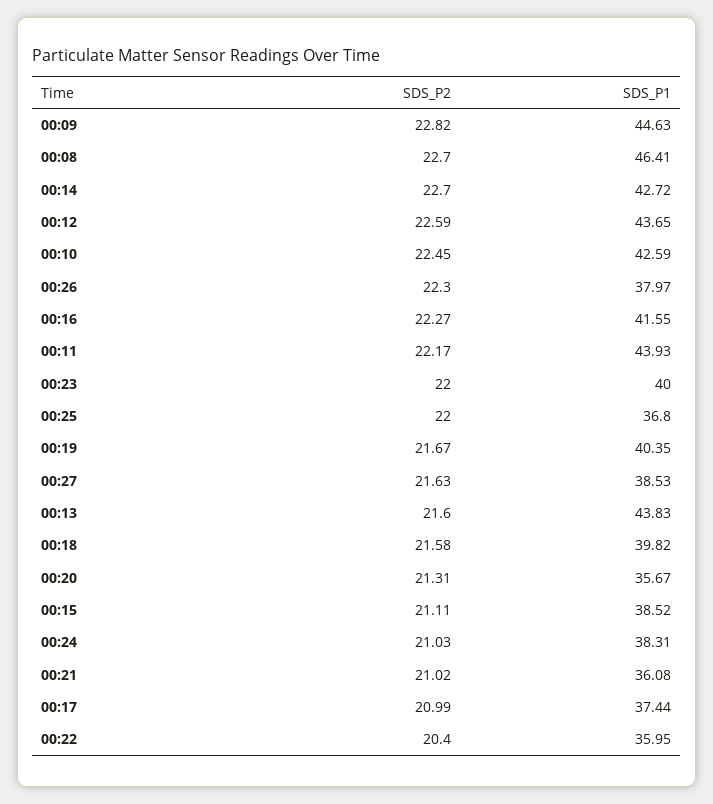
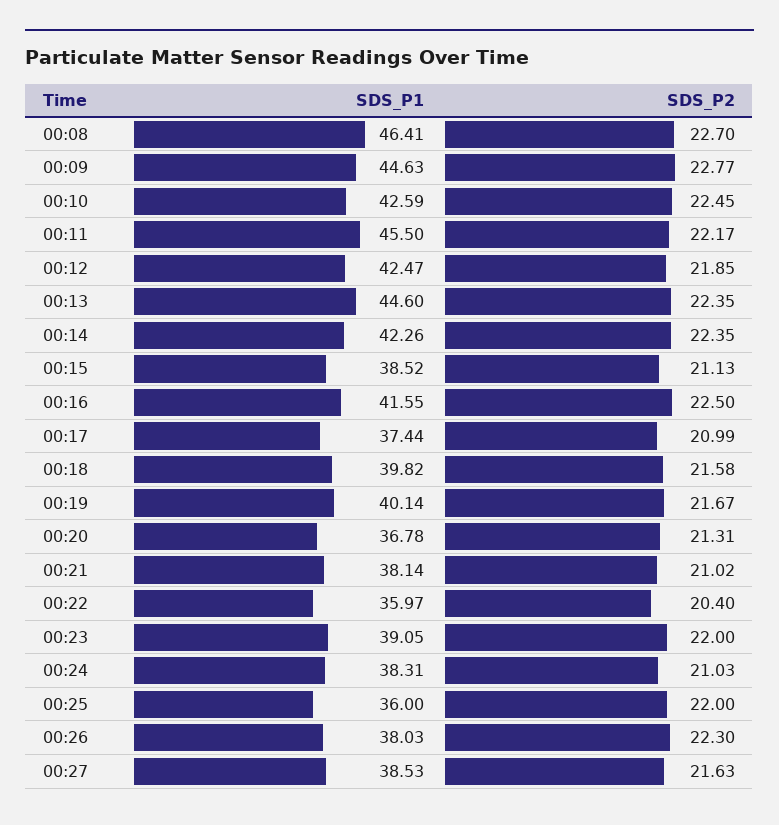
  {
    "SDS_P2": {
-     "00:09": 22.82,
+     "00:09": 22.77,
      "00:08": 22.7,
-     "00:14": 22.7,
+     "00:14": 22.35,
-     "00:12": 22.59,
+     "00:12": 21.85,
      "00:10": 22.45,
      "00:26": 22.3,
-     "00:16": 22.27,
+     "00:16": 22.5,
      "00:11": 22.17,
      "00:23": 22,
      "00:25": 22,
      "00:19": 21.67,
      "00:27": 21.63,
-     "00:13": 21.6,
+     "00:13": 22.35,
      "00:18": 21.58,
      "00:20": 21.31,
-     "00:15": 21.11,
+     "00:15": 21.13,
      "00:24": 21.03,
      "00:21": 21.02,
      "00:17": 20.99,
      "00:22": 20.4
    },
    "SDS_P1": {
      "00:09": 44.63,
      "00:08": 46.41,
-     "00:14": 42.72,
+     "00:14": 42.26,
-     "00:12": 43.65,
+     "00:12": 42.47,
      "00:10": 42.59,
-     "00:26": 37.97,
+     "00:26": 38.03,
      "00:16": 41.55,
-     "00:11": 43.93,
+     "00:11": 45.5,
-     "00:23": 40,
+     "00:23": 39.05,
-     "00:25": 36.8,
+     "00:25": 36,
-     "00:19": 40.35,
+     "00:19": 40.14,
      "00:27": 38.53,
-     "00:13": 43.83,
+     "00:13": 44.6,
      "00:18": 39.82,
-     "00:20": 35.67,
+     "00:20": 36.78,
      "00:15": 38.52,
      "00:24": 38.31,
-     "00:21": 36.08,
+     "00:21": 38.14,
      "00:17": 37.44,
-     "00:22": 35.95
+     "00:22": 35.97
    }
  }

